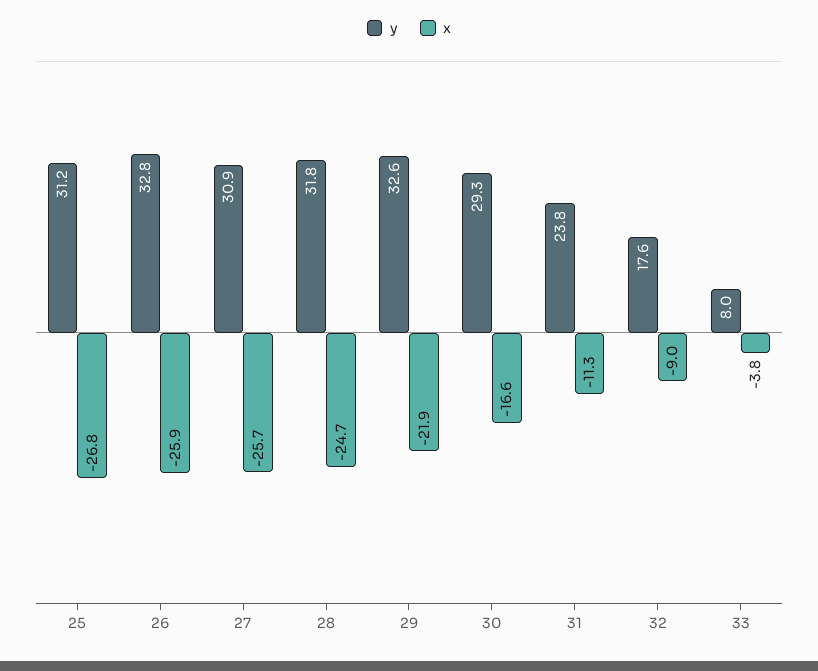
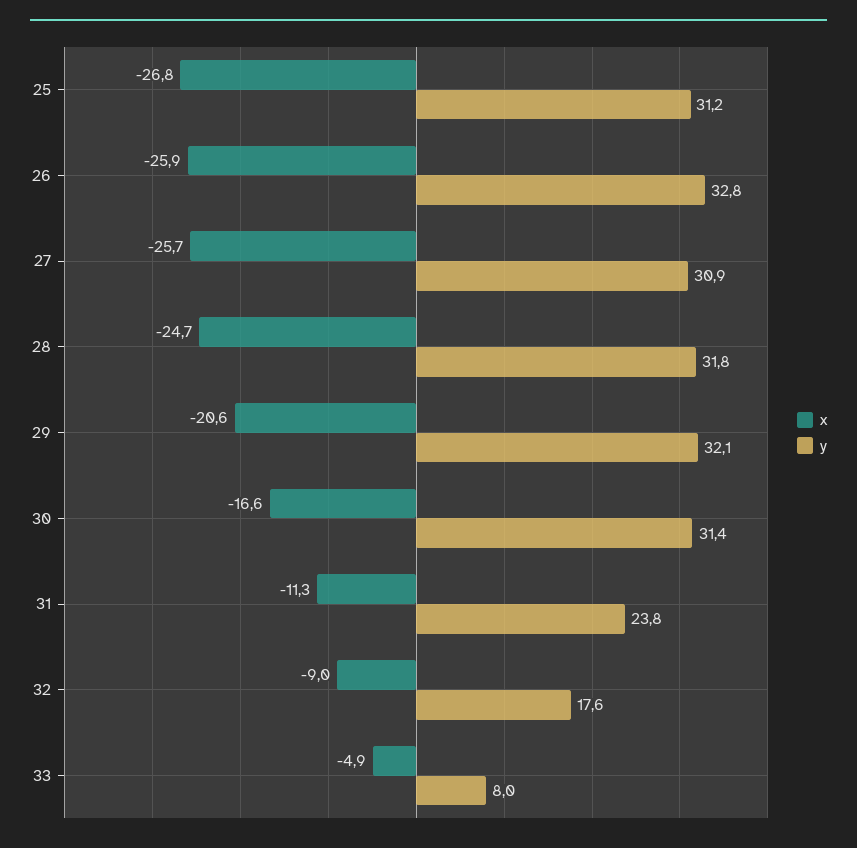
  {
    "y": {
      "25": 31.2,
      "26": 32.8,
      "27": 30.9,
      "28": 31.8,
-     "29": 32.6,
+     "29": 32.1,
-     "30": 29.3,
+     "30": 31.4,
      "31": 23.8,
      "32": 17.6,
      "33": 8
    },
    "x": {
      "25": -26.8,
      "26": -25.9,
      "27": -25.7,
      "28": -24.7,
-     "29": -21.9,
+     "29": -20.6,
      "30": -16.6,
      "31": -11.3,
      "32": -9,
-     "33": -3.8
+     "33": -4.9
    }
  }

